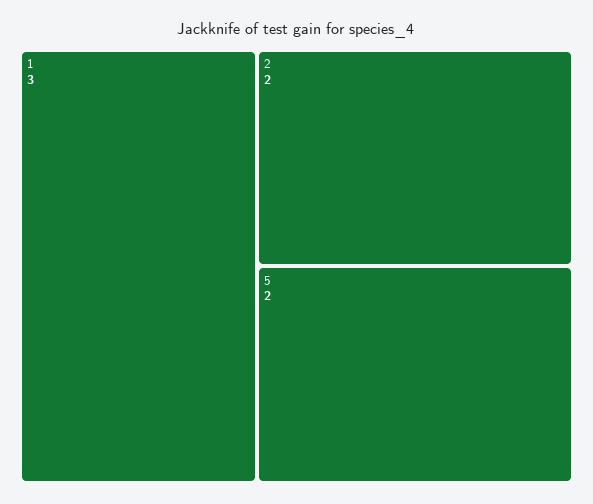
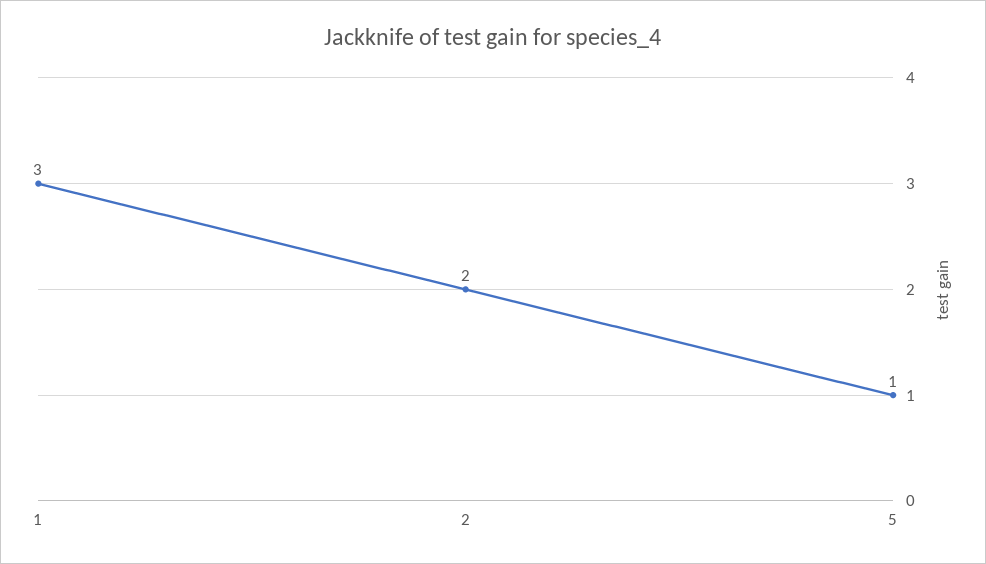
  {
    "1": 3,
    "2": 2,
-   "5": 2
+   "5": 1
  }

